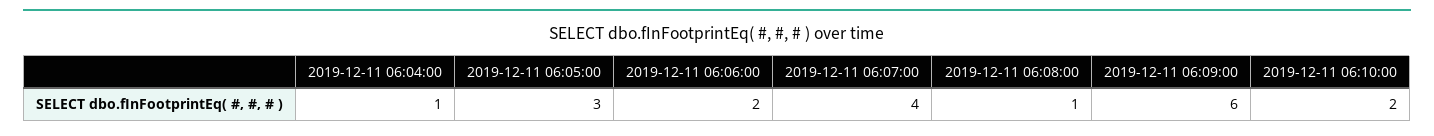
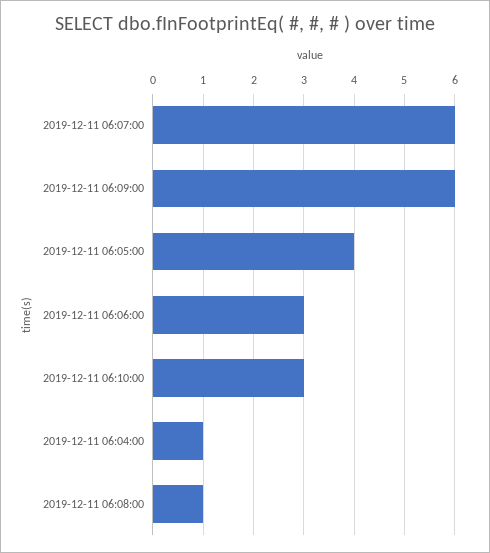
  {
    "2019-12-11 06:04:00": 1,
-   "2019-12-11 06:05:00": 3,
+   "2019-12-11 06:05:00": 4,
-   "2019-12-11 06:06:00": 2,
+   "2019-12-11 06:06:00": 3,
-   "2019-12-11 06:07:00": 4,
+   "2019-12-11 06:07:00": 6,
    "2019-12-11 06:08:00": 1,
    "2019-12-11 06:09:00": 6,
-   "2019-12-11 06:10:00": 2
+   "2019-12-11 06:10:00": 3
  }

